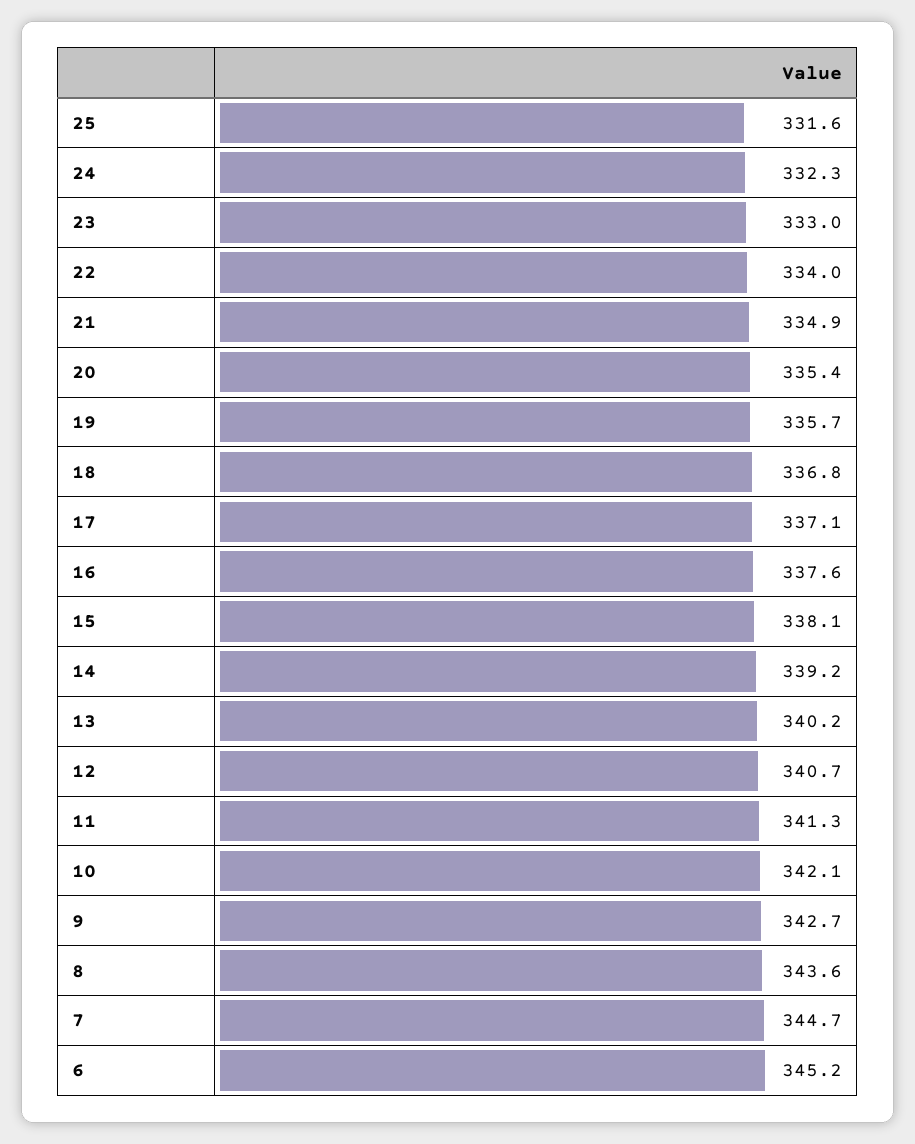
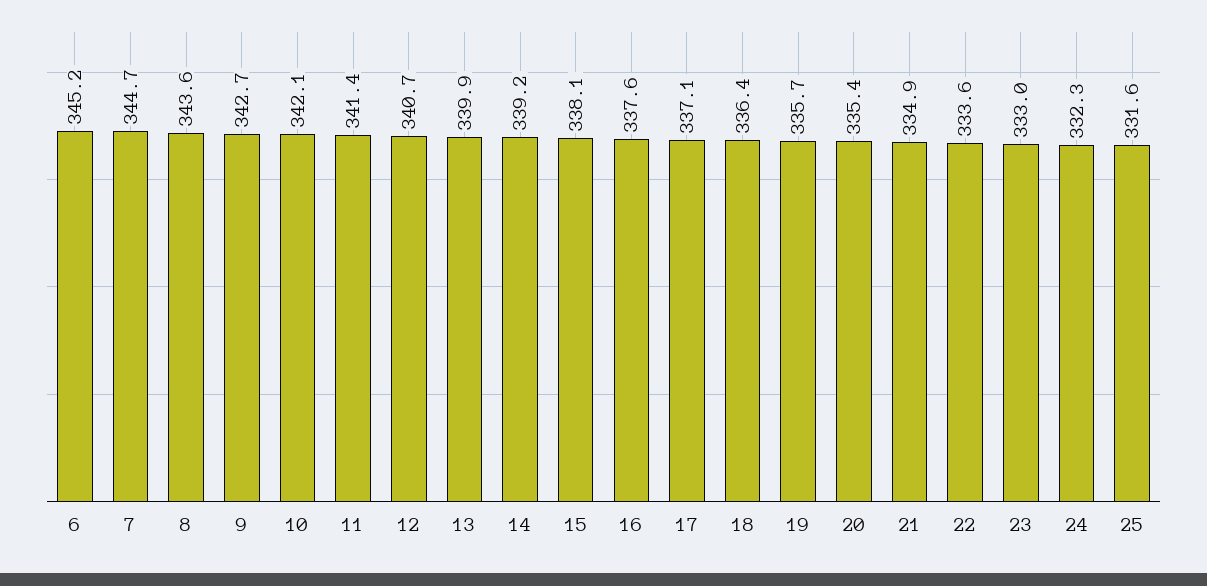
  {
    "25": 331.6,
    "24": 332.3,
    "23": 333,
-   "22": 334,
+   "22": 333.6,
    "21": 334.9,
    "20": 335.4,
    "19": 335.7,
-   "18": 336.8,
+   "18": 336.4,
    "17": 337.1,
    "16": 337.6,
    "15": 338.1,
    "14": 339.2,
-   "13": 340.2,
+   "13": 339.9,
    "12": 340.7,
-   "11": 341.3,
+   "11": 341.4,
    "10": 342.1,
    "9": 342.7,
    "8": 343.6,
    "7": 344.7,
    "6": 345.2
  }

